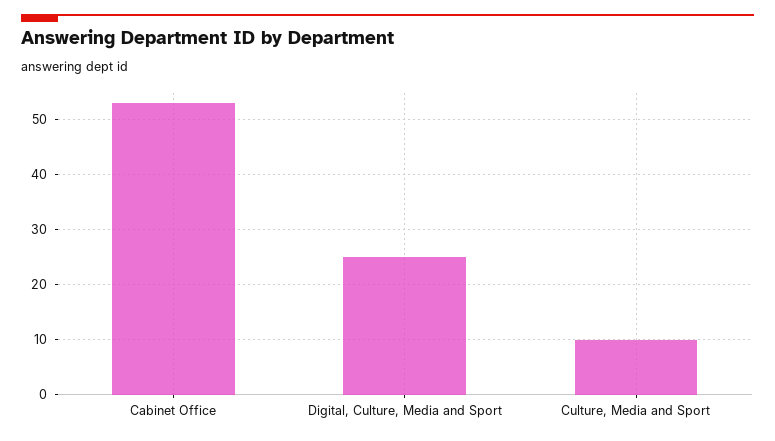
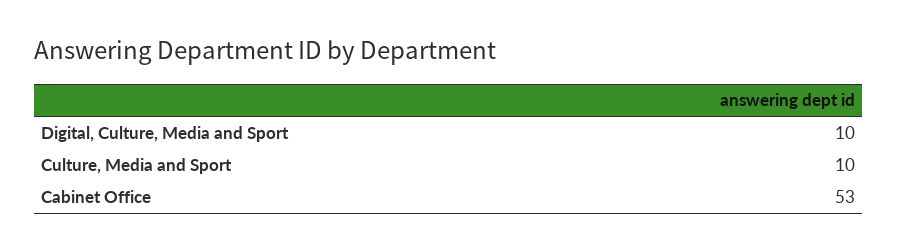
  {
    "Cabinet Office": 53,
-   "Digital, Culture, Media and Sport": 25,
+   "Digital, Culture, Media and Sport": 10,
    "Culture, Media and Sport": 10
  }

